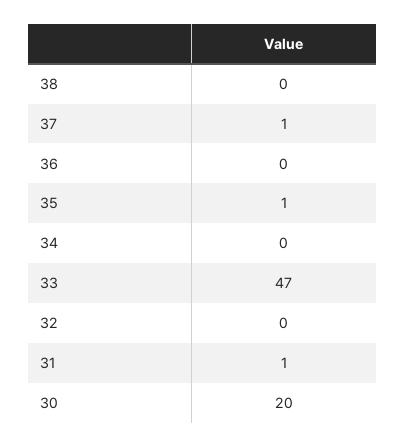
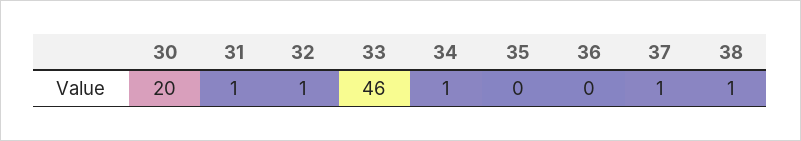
  {
-   "38": 0,
+   "38": 1,
    "37": 1,
    "36": 0,
-   "35": 1,
+   "35": 0,
-   "34": 0,
+   "34": 1,
-   "33": 47,
+   "33": 46,
-   "32": 0,
+   "32": 1,
    "31": 1,
    "30": 20
  }

